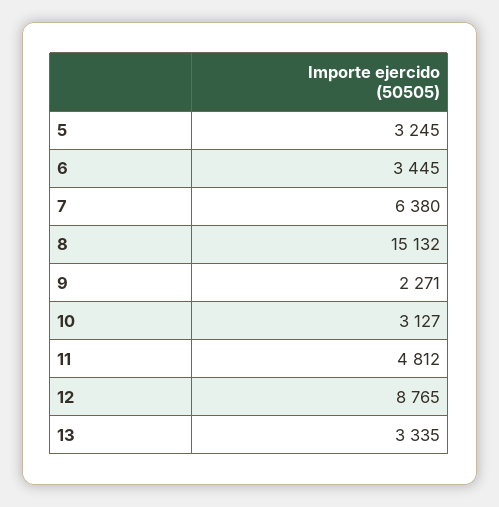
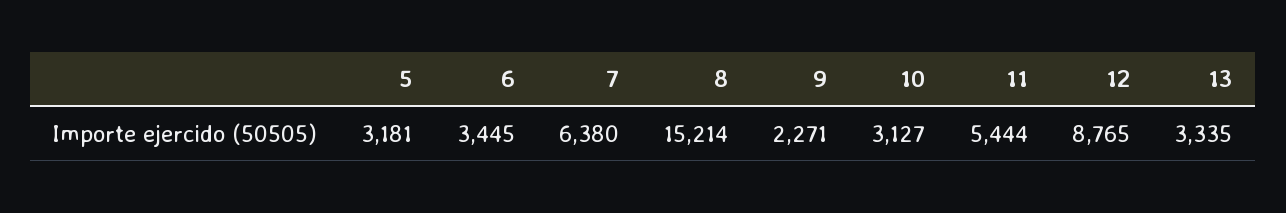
  {
-   "5": 3245,
+   "5": 3181,
    "6": 3445,
    "7": 6380,
-   "8": 15132,
+   "8": 15214,
    "9": 2271,
    "10": 3127,
-   "11": 4812,
+   "11": 5444,
    "12": 8765,
    "13": 3335
  }

